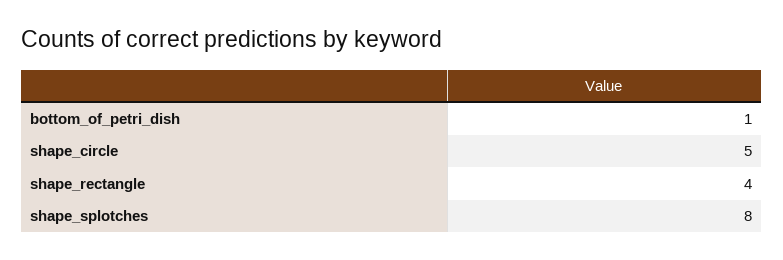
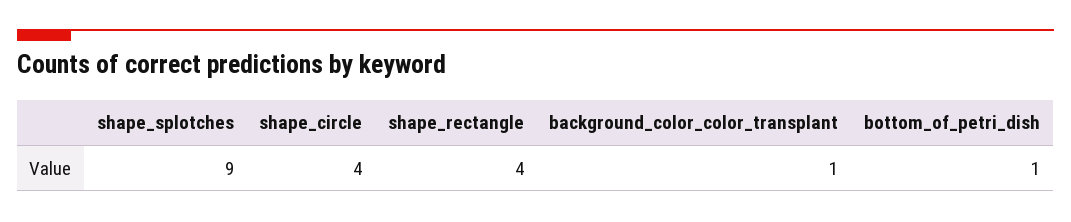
  {
    "bottom_of_petri_dish": 1,
-   "shape_circle": 5,
+   "shape_circle": 4,
    "shape_rectangle": 4,
-   "shape_splotches": 8
+   "shape_splotches": 9,
+   "background_color_color_transplant": 1
  }

